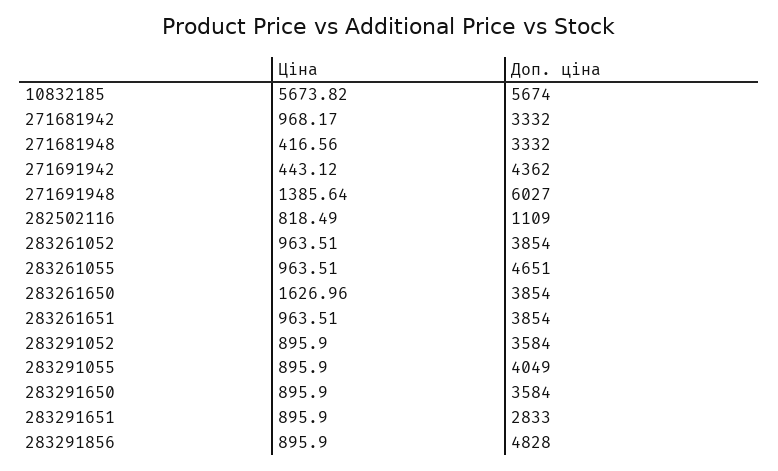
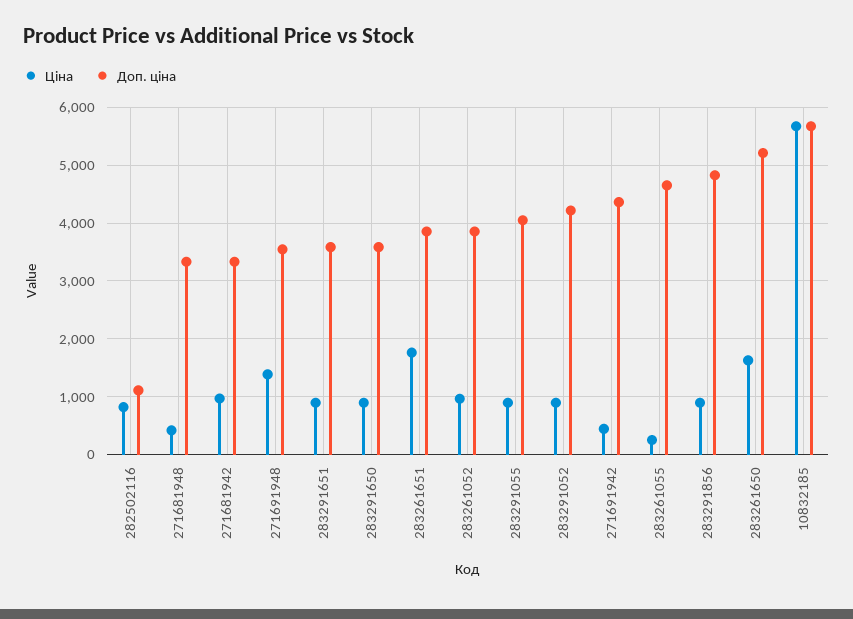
  {
    "Ціна": {
      "10832185": 5673.82,
      "271681942": 968.17,
      "271681948": 416.56,
      "271691942": 443.12,
      "271691948": 1385.64,
      "282502116": 818.49,
      "283261052": 963.51,
-     "283261055": 963.51,
+     "283261055": 200,
      "283261650": 1626.96,
-     "283261651": 963.51,
+     "283261651": 1800,
      "283291052": 895.9,
      "283291055": 895.9,
      "283291650": 895.9,
      "283291651": 895.9,
      "283291856": 895.9
    },
    "Доп. ціна": {
      "10832185": 5674,
      "271681942": 3332,
      "271681948": 3332,
      "271691942": 4362,
-     "271691948": 6027,
+     "271691948": 3600,
      "282502116": 1109,
      "283261052": 3854,
      "283261055": 4651,
-     "283261650": 3854,
+     "283261650": 5200,
      "283261651": 3854,
-     "283291052": 3584,
+     "283291052": 4200,
      "283291055": 4049,
      "283291650": 3584,
-     "283291651": 2833,
+     "283291651": 3600,
      "283291856": 4828
    }
  }

